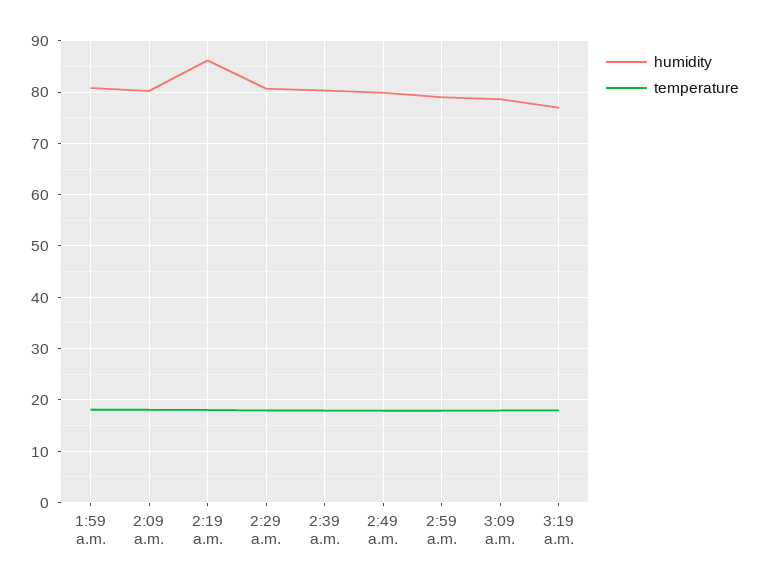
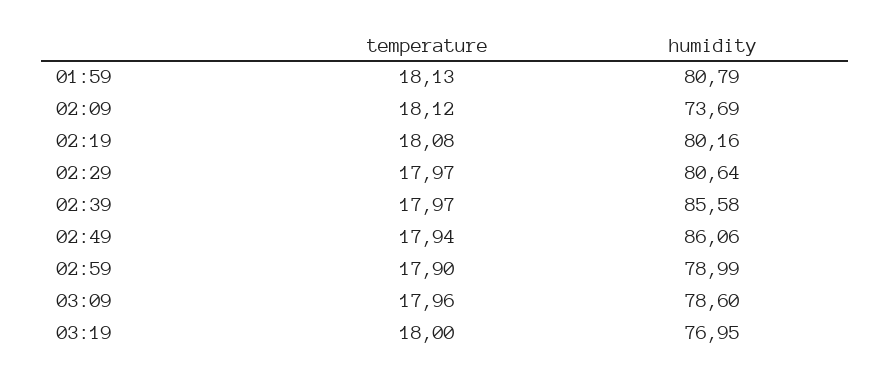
  {
    "humidity": {
      "1:59 a.m.": 80.79,
-     "2:09 a.m.": 80,
+     "2:09 a.m.": 73.69,
-     "2:19 a.m.": 86,
+     "2:19 a.m.": 80.16,
      "2:29 a.m.": 80.64,
-     "2:39 a.m.": 80,
+     "2:39 a.m.": 85.58,
-     "2:49 a.m.": 80,
+     "2:49 a.m.": 86.06,
      "2:59 a.m.": 78.99,
      "3:09 a.m.": 78.6,
      "3:19 a.m.": 76.95
    },
    "temperature": {
      "1:59 a.m.": 18.13,
      "2:09 a.m.": 18.12,
      "2:19 a.m.": 18.08,
      "2:29 a.m.": 17.97,
      "2:39 a.m.": 17.97,
      "2:49 a.m.": 17.94,
      "2:59 a.m.": 17.9,
      "3:09 a.m.": 17.96,
      "3:19 a.m.": 18
    }
  }

